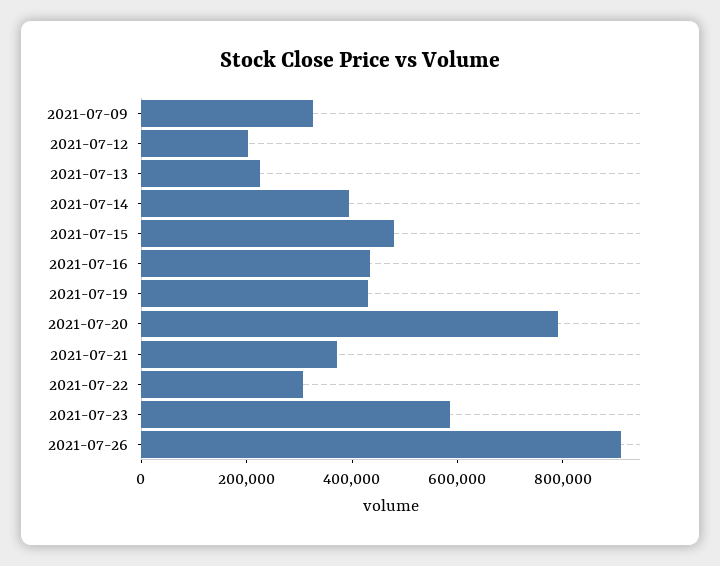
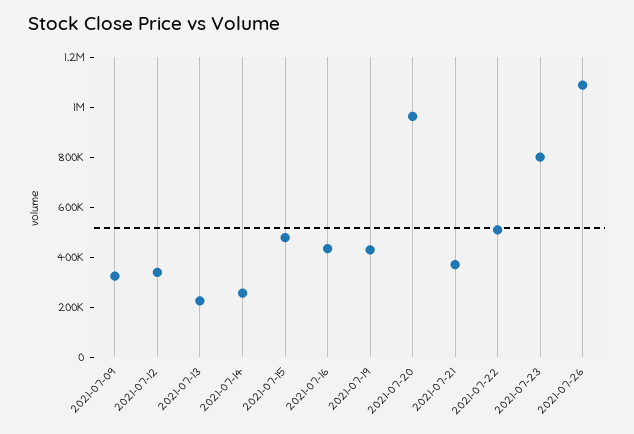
  {
    "2021-07-09": 300000,
-   "2021-07-12": 200000,
+   "2021-07-12": 350000,
    "2021-07-13": 250000,
-   "2021-07-14": 400000,
+   "2021-07-14": 250000,
    "2021-07-15": 500000,
    "2021-07-16": 450000,
    "2021-07-19": 450000,
-   "2021-07-20": 800000,
+   "2021-07-20": 950000,
    "2021-07-21": 350000,
-   "2021-07-22": 300000,
+   "2021-07-22": 500000,
-   "2021-07-23": 600000,
+   "2021-07-23": 800000,
-   "2021-07-26": 900000
+   "2021-07-26": 1100000
  }

